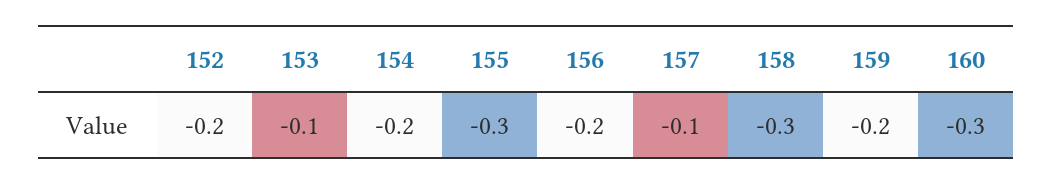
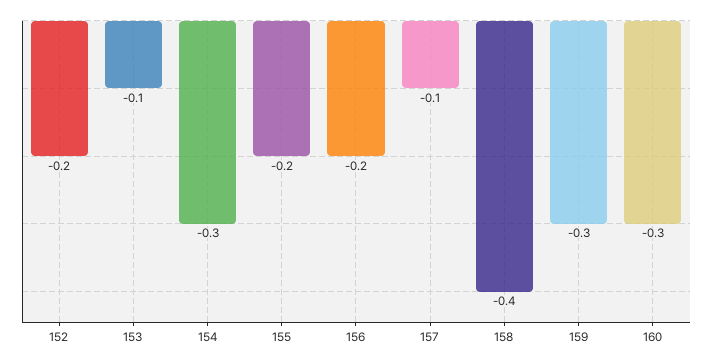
  {
    "152": -0.2,
    "153": -0.1,
-   "154": -0.2,
+   "154": -0.3,
-   "155": -0.3,
+   "155": -0.2,
    "156": -0.2,
    "157": -0.1,
-   "158": -0.3,
+   "158": -0.4,
-   "159": -0.2,
+   "159": -0.3,
    "160": -0.3
  }

